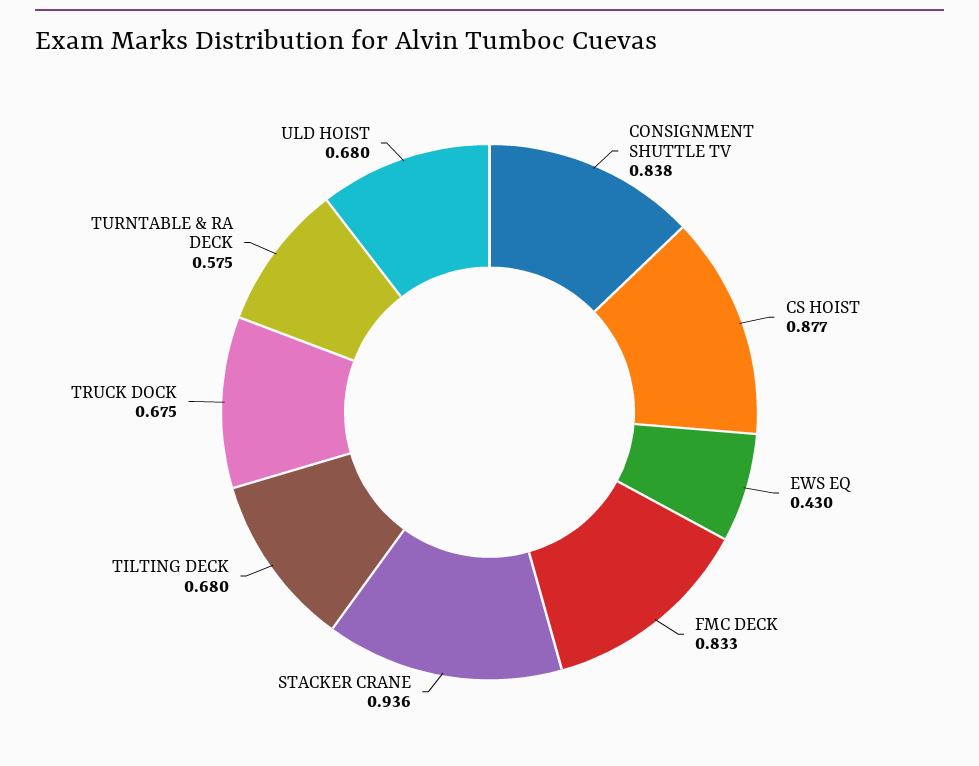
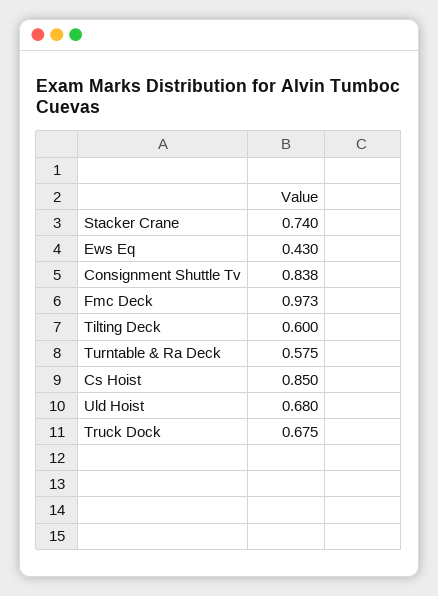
  {
    "CONSIGNMENT SHUTTLE TV": 0.838,
-   "CS HOIST": 0.877,
+   "CS HOIST": 0.85,
    "EWS EQ": 0.43,
-   "FMC DECK": 0.833,
+   "FMC DECK": 0.973,
-   "STACKER CRANE": 0.936,
+   "STACKER CRANE": 0.74,
-   "TILTING DECK": 0.68,
+   "TILTING DECK": 0.6,
    "TRUCK DOCK": 0.675,
    "TURNTABLE & RA DECK": 0.575,
    "ULD HOIST": 0.68
  }

